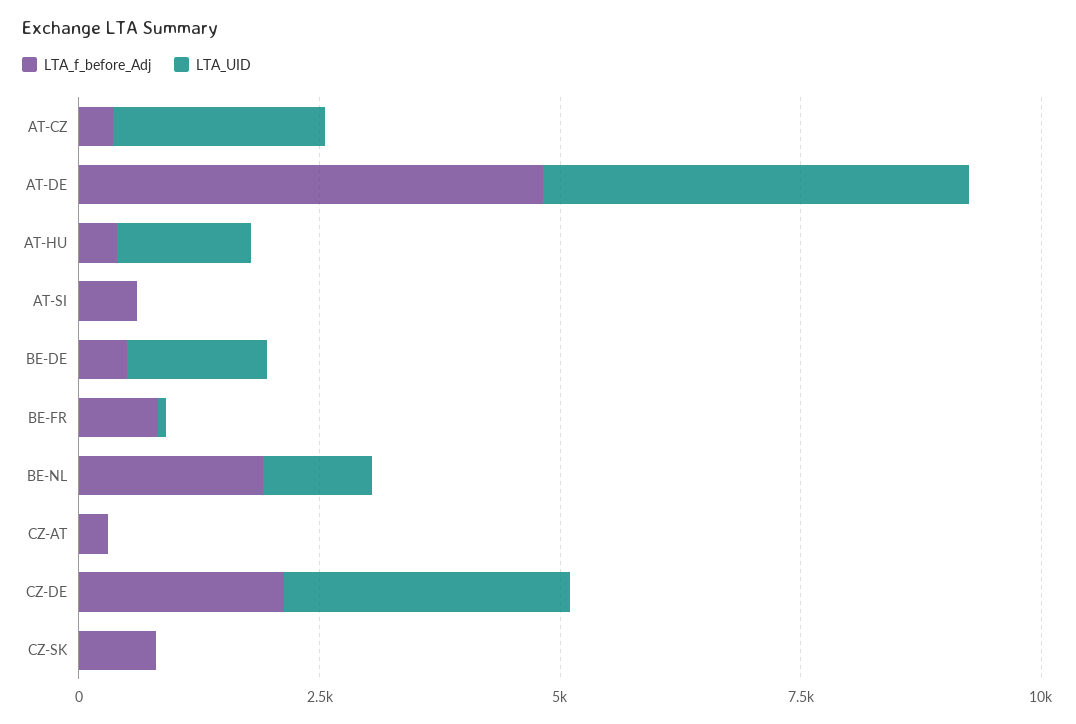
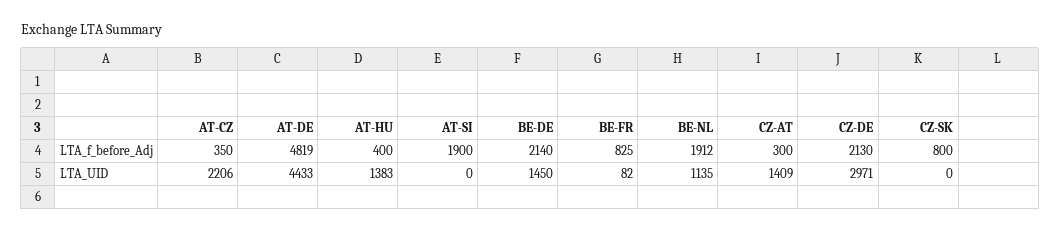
  {
    "LTA_f_before_Adj": {
      "AT-CZ": 350,
      "AT-DE": 4819,
      "AT-HU": 400,
-     "AT-SI": 500,
+     "AT-SI": 1900,
-     "BE-DE": 500,
+     "BE-DE": 2140,
      "BE-FR": 825,
      "BE-NL": 1912,
      "CZ-AT": 300,
      "CZ-DE": 2130,
      "CZ-SK": 800
    },
    "LTA_UID": {
      "AT-CZ": 2206,
      "AT-DE": 4433,
      "AT-HU": 1383,
      "AT-SI": 0,
      "BE-DE": 1450,
      "BE-FR": 82,
      "BE-NL": 1135,
-     "CZ-AT": 0,
+     "CZ-AT": 1409,
      "CZ-DE": 2971,
      "CZ-SK": 0
    }
  }

